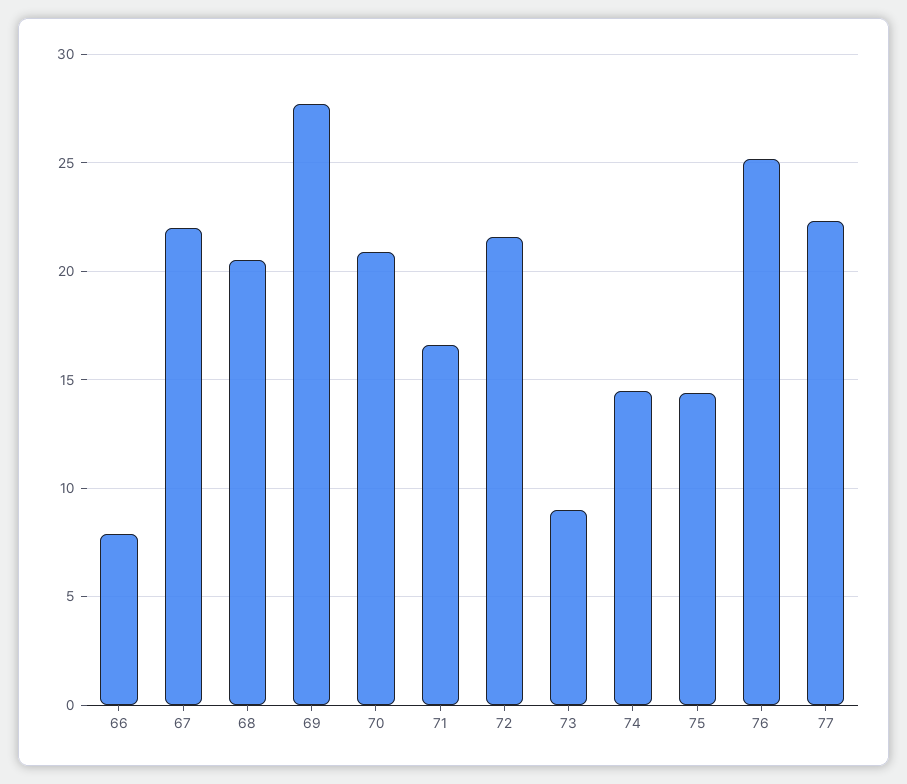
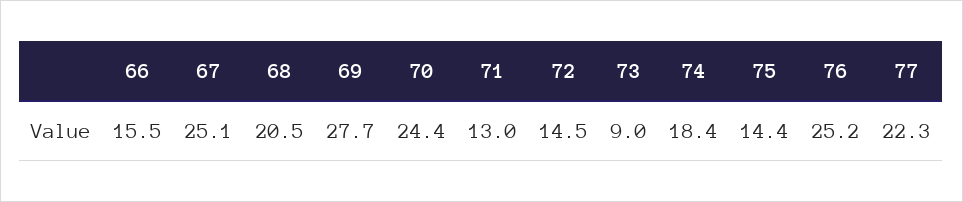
  {
-   "66": 8,
+   "66": 15.5,
-   "67": 22,
+   "67": 25.1,
    "68": 20.5,
    "69": 27.7,
-   "70": 21,
+   "70": 24.4,
-   "71": 16.5,
+   "71": 13,
-   "72": 21.5,
+   "72": 14.5,
    "73": 9,
-   "74": 14.5,
+   "74": 18.4,
    "75": 14.4,
    "76": 25.2,
    "77": 22.3
  }

